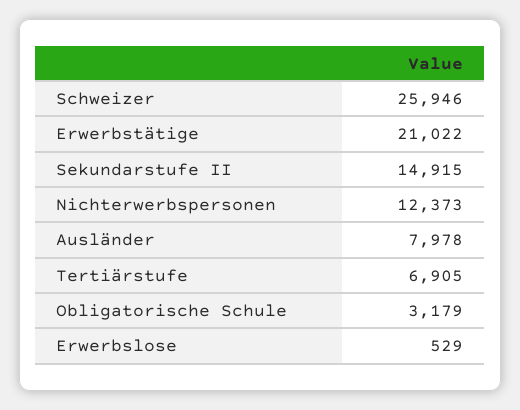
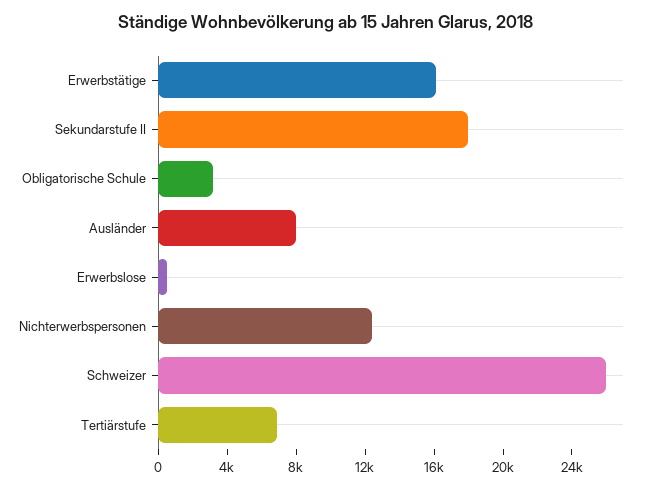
  {
    "Schweizer": 25946,
-   "Erwerbstätige": 21022,
+   "Erwerbstätige": 16000,
-   "Sekundarstufe II": 14915,
+   "Sekundarstufe II": 18000,
    "Nichterwerbspersonen": 12373,
    "Ausländer": 7978,
    "Tertiärstufe": 6905,
    "Obligatorische Schule": 3179,
    "Erwerbslose": 529
  }

